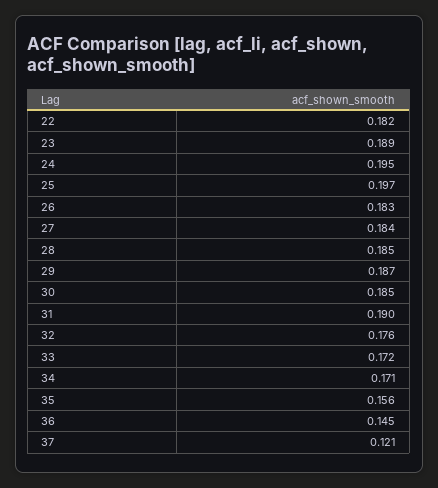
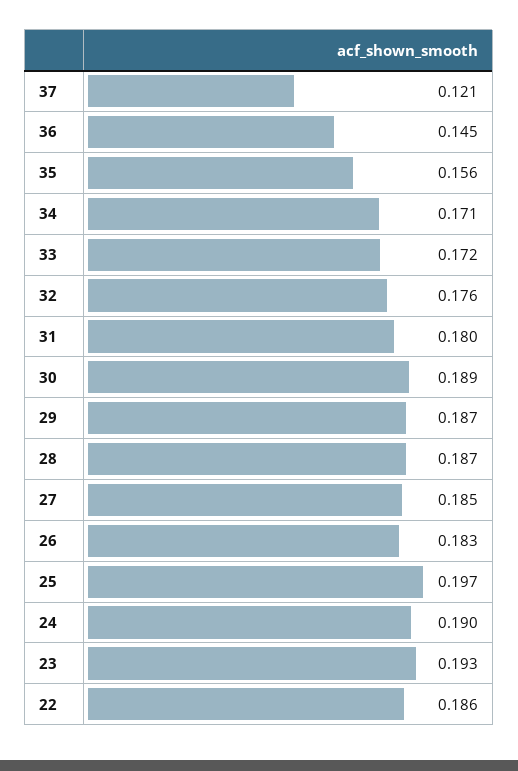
  {
-   "22": 0.182,
+   "22": 0.186,
-   "23": 0.189,
+   "23": 0.193,
-   "24": 0.195,
+   "24": 0.19,
    "25": 0.197,
    "26": 0.183,
-   "27": 0.184,
+   "27": 0.185,
-   "28": 0.185,
+   "28": 0.187,
    "29": 0.187,
-   "30": 0.185,
+   "30": 0.189,
-   "31": 0.19,
+   "31": 0.18,
    "32": 0.176,
    "33": 0.172,
    "34": 0.171,
    "35": 0.156,
    "36": 0.145,
    "37": 0.121
  }

